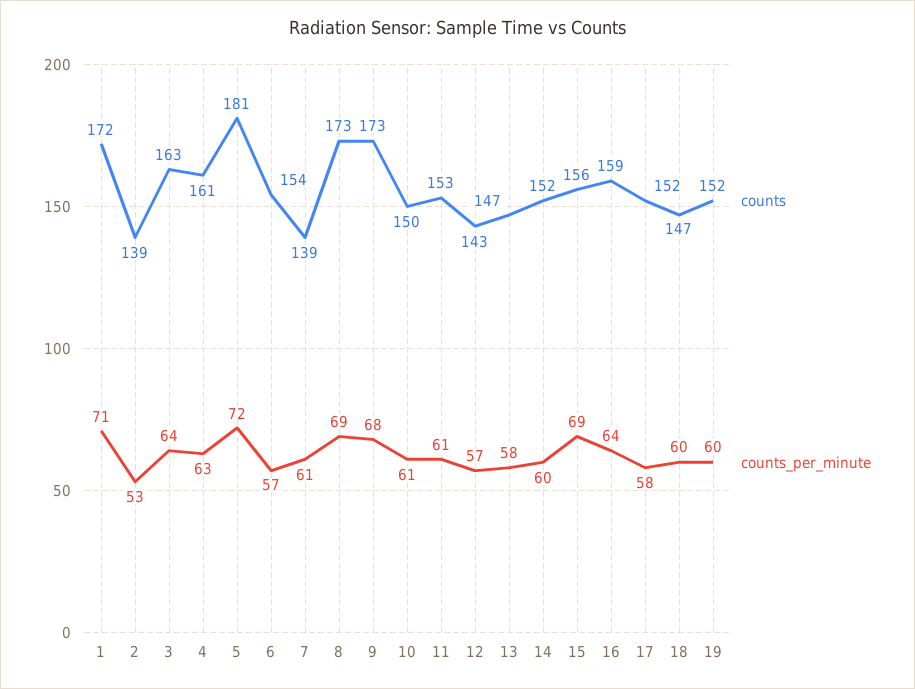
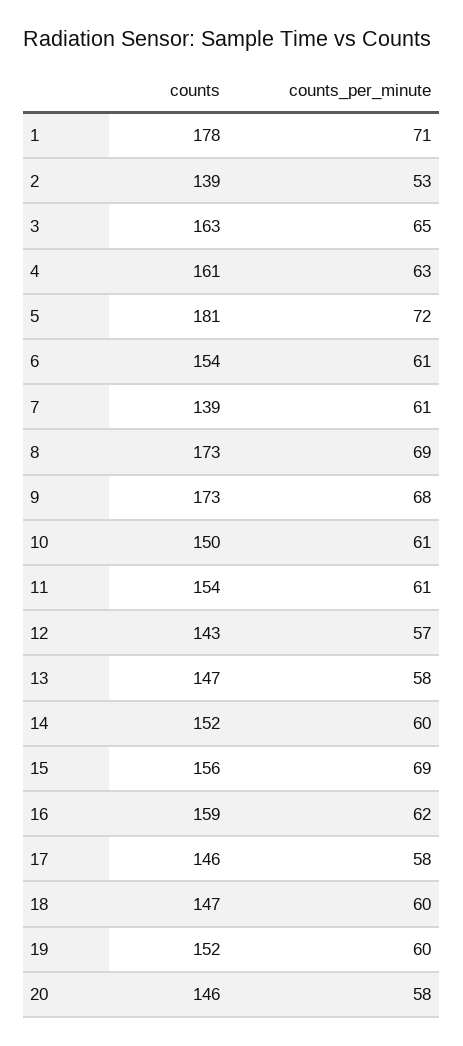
  {
    "counts": {
-     "1": 172,
+     "1": 178,
      "2": 139,
      "3": 163,
      "4": 161,
      "5": 181,
      "6": 154,
      "7": 139,
      "8": 173,
      "9": 173,
      "10": 150,
-     "11": 153,
+     "11": 154,
      "12": 143,
      "13": 147,
      "14": 152,
      "15": 156,
      "16": 159,
-     "17": 152,
+     "17": 146,
      "18": 147,
-     "19": 152
+     "19": 152,
+     "20": 146
    },
    "counts_per_minute": {
      "1": 71,
      "2": 53,
-     "3": 64,
+     "3": 65,
      "4": 63,
      "5": 72,
-     "6": 57,
+     "6": 61,
      "7": 61,
      "8": 69,
      "9": 68,
      "10": 61,
      "11": 61,
      "12": 57,
      "13": 58,
      "14": 60,
      "15": 69,
-     "16": 64,
+     "16": 62,
      "17": 58,
      "18": 60,
-     "19": 60
+     "19": 60,
+     "20": 58
    }
  }

